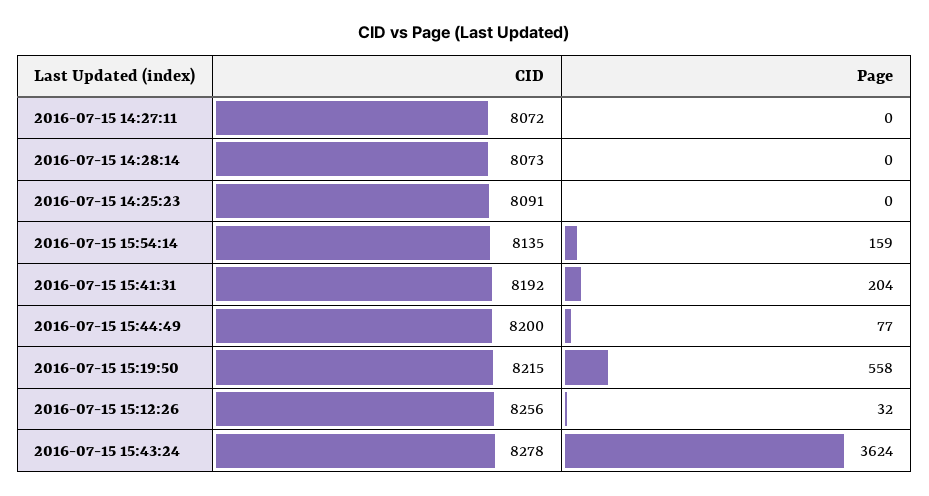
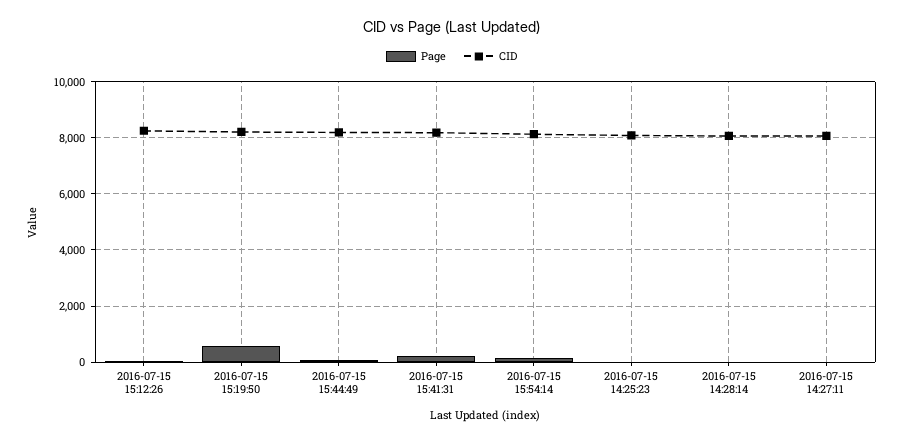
  {
    "CID": {
      "2016-07-15 14:27:11": 8072,
      "2016-07-15 14:28:14": 8073,
      "2016-07-15 14:25:23": 8091,
      "2016-07-15 15:54:14": 8135,
      "2016-07-15 15:41:31": 8192,
      "2016-07-15 15:44:49": 8200,
      "2016-07-15 15:19:50": 8215,
-     "2016-07-15 15:12:26": 8256,
+     "2016-07-15 15:12:26": 8256
-     "2016-07-15 15:43:24": 8278
    },
    "Page": {
      "2016-07-15 14:27:11": 0,
      "2016-07-15 14:28:14": 0,
      "2016-07-15 14:25:23": 0,
      "2016-07-15 15:54:14": 159,
      "2016-07-15 15:41:31": 204,
      "2016-07-15 15:44:49": 77,
      "2016-07-15 15:19:50": 558,
-     "2016-07-15 15:12:26": 32,
+     "2016-07-15 15:12:26": 32
-     "2016-07-15 15:43:24": 3624
    }
  }

